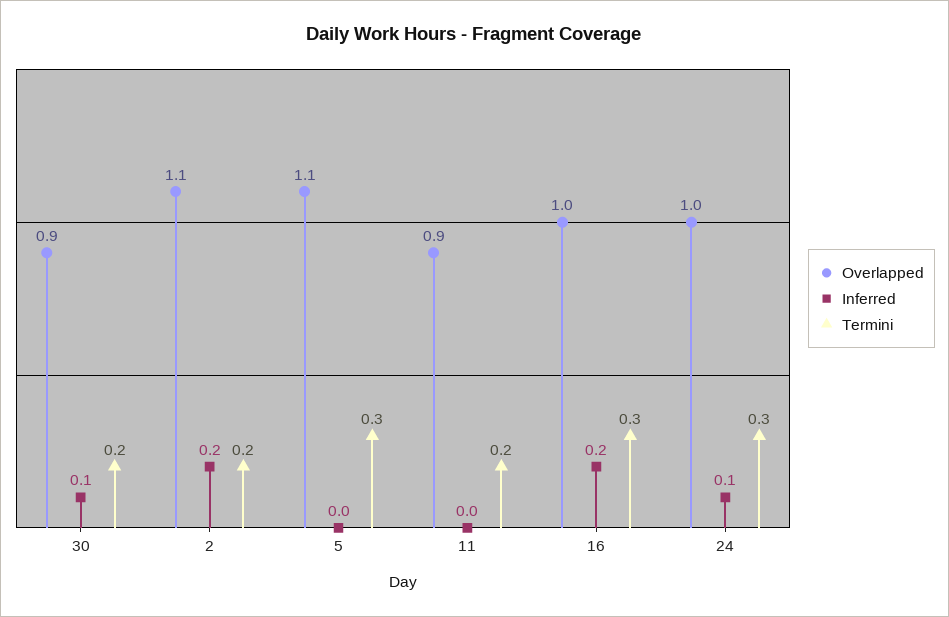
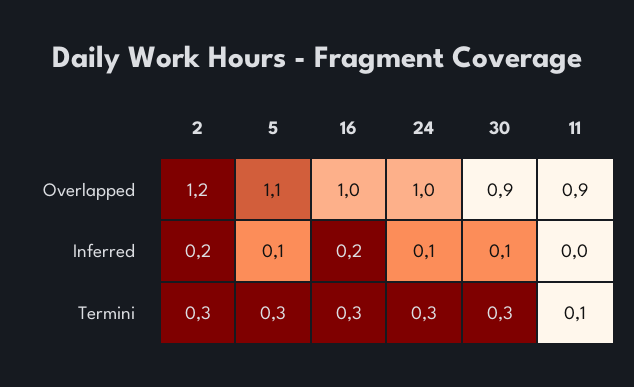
  {
    "Overlapped": {
      "30": 0.9,
-     "2": 1.1,
+     "2": 1.2,
      "5": 1.1,
      "11": 0.9,
      "16": 1,
      "24": 1
    },
    "Inferred": {
      "30": 0.1,
      "2": 0.2,
-     "5": 0,
+     "5": 0.1,
      "11": 0,
      "16": 0.2,
      "24": 0.1
    },
    "Termini": {
-     "30": 0.2,
+     "30": 0.3,
-     "2": 0.2,
+     "2": 0.3,
      "5": 0.3,
-     "11": 0.2,
+     "11": 0.1,
      "16": 0.3,
      "24": 0.3
    }
  }

